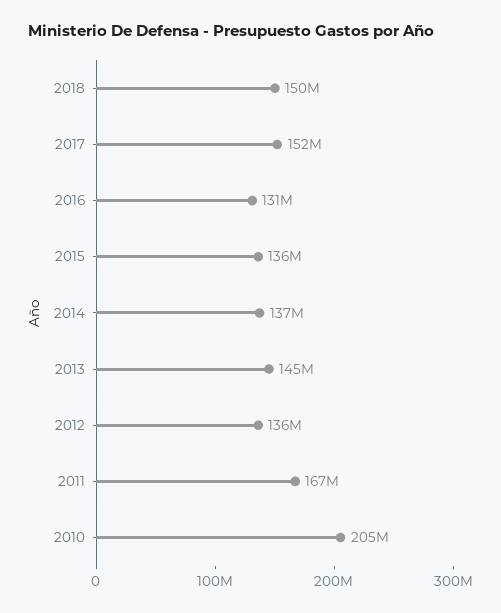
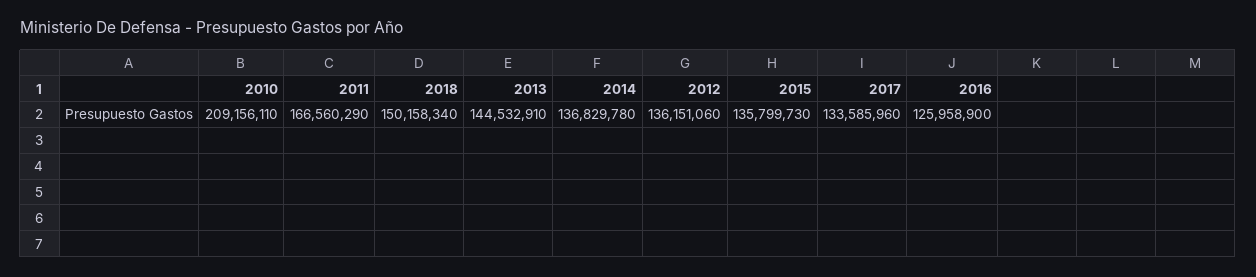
  {
    "2018": 150158340,
-   "2017": 152000000,
+   "2017": 133585960,
-   "2016": 131000000,
+   "2016": 125958900,
    "2015": 135799730,
    "2014": 136829780,
    "2013": 144532910,
    "2012": 136151060,
    "2011": 166560290,
-   "2010": 205000000
+   "2010": 209156110
  }

